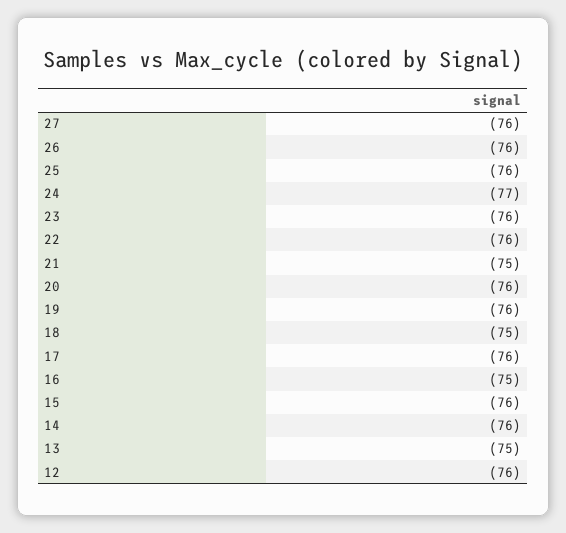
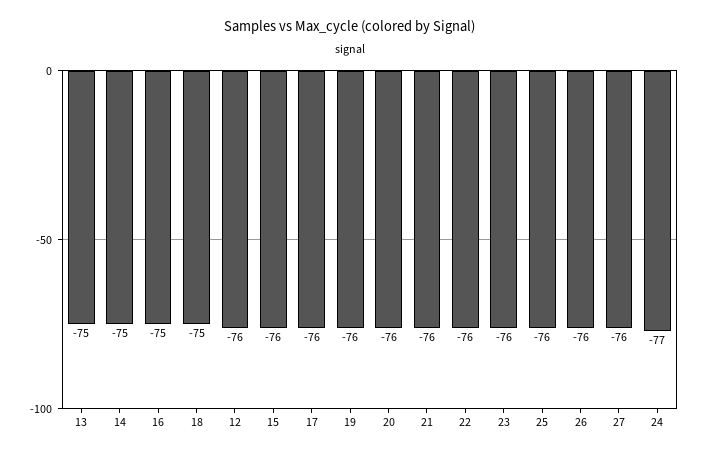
  {
    "27": -76,
    "26": -76,
    "25": -76,
    "24": -77,
    "23": -76,
    "22": -76,
-   "21": -75,
+   "21": -76,
    "20": -76,
    "19": -76,
    "18": -75,
    "17": -76,
    "16": -75,
    "15": -76,
-   "14": -76,
+   "14": -75,
    "13": -75,
    "12": -76
  }

